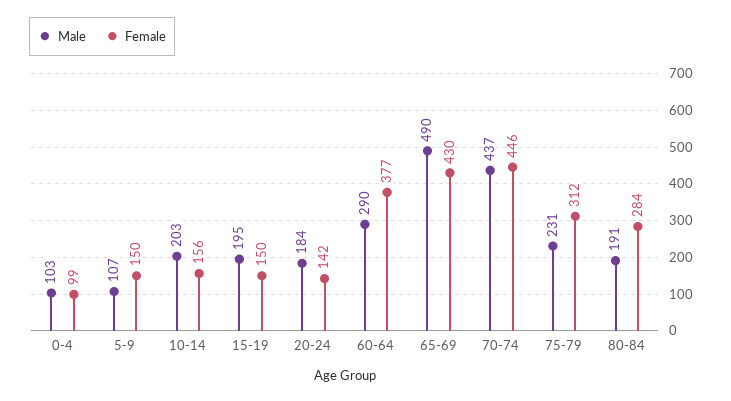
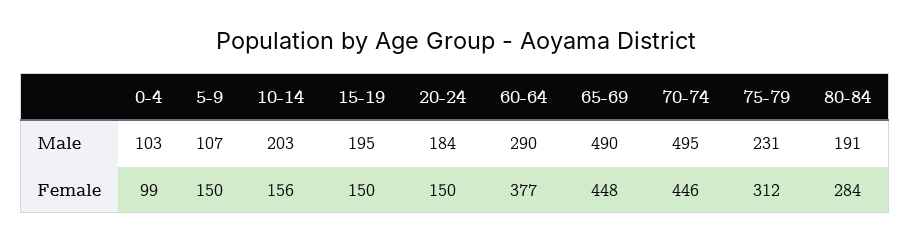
  {
    "Male": {
      "0-4": 103,
      "5-9": 107,
      "10-14": 203,
      "15-19": 195,
      "20-24": 184,
      "60-64": 290,
      "65-69": 490,
-     "70-74": 437,
+     "70-74": 495,
      "75-79": 231,
      "80-84": 191
    },
    "Female": {
      "0-4": 99,
      "5-9": 150,
      "10-14": 156,
      "15-19": 150,
-     "20-24": 142,
+     "20-24": 150,
      "60-64": 377,
-     "65-69": 430,
+     "65-69": 448,
      "70-74": 446,
      "75-79": 312,
      "80-84": 284
    }
  }

